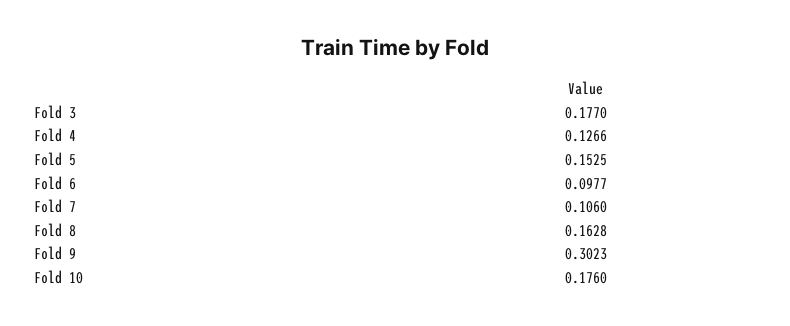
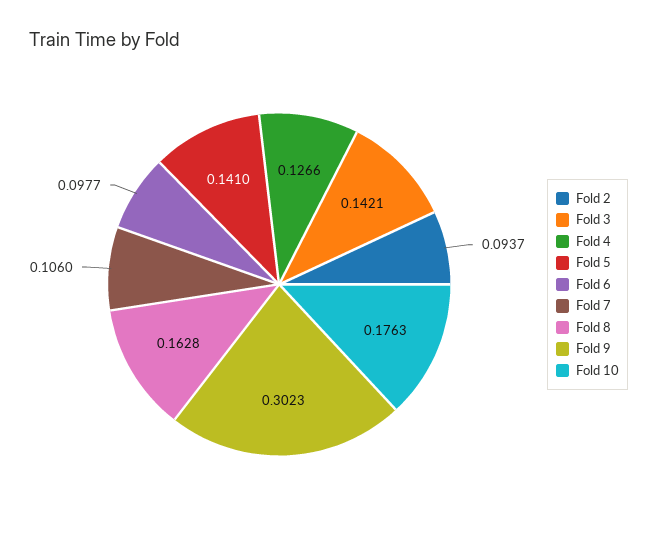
  {
-   "Fold 3": 0.177,
+   "Fold 3": 0.1421,
    "Fold 4": 0.1266,
-   "Fold 5": 0.1525,
+   "Fold 5": 0.141,
    "Fold 6": 0.0977,
    "Fold 7": 0.106,
    "Fold 8": 0.1628,
    "Fold 9": 0.3023,
-   "Fold 10": 0.176
+   "Fold 10": 0.1763,
+   "Fold 2": 0.0937
  }

